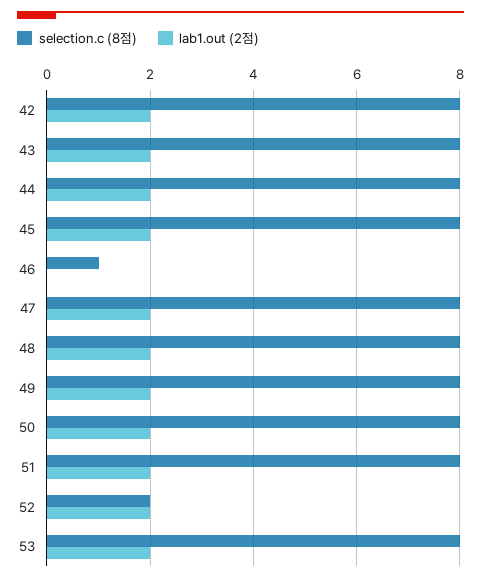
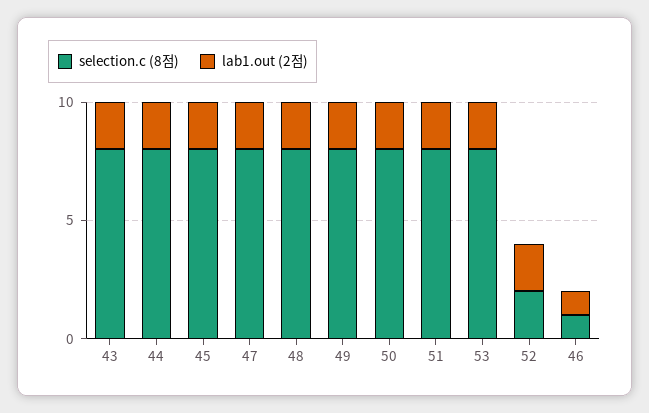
  {
    "selection.c (8점)": {
-     "42": 8,
      "43": 8,
      "44": 8,
      "45": 8,
      "46": 1,
      "47": 8,
      "48": 8,
      "49": 8,
      "50": 8,
      "51": 8,
      "52": 2,
      "53": 8
    },
    "lab1.out (2점)": {
-     "42": 2,
      "43": 2,
      "44": 2,
      "45": 2,
-     "46": 0,
+     "46": 1,
      "47": 2,
      "48": 2,
      "49": 2,
      "50": 2,
      "51": 2,
      "52": 2,
      "53": 2
    }
  }

